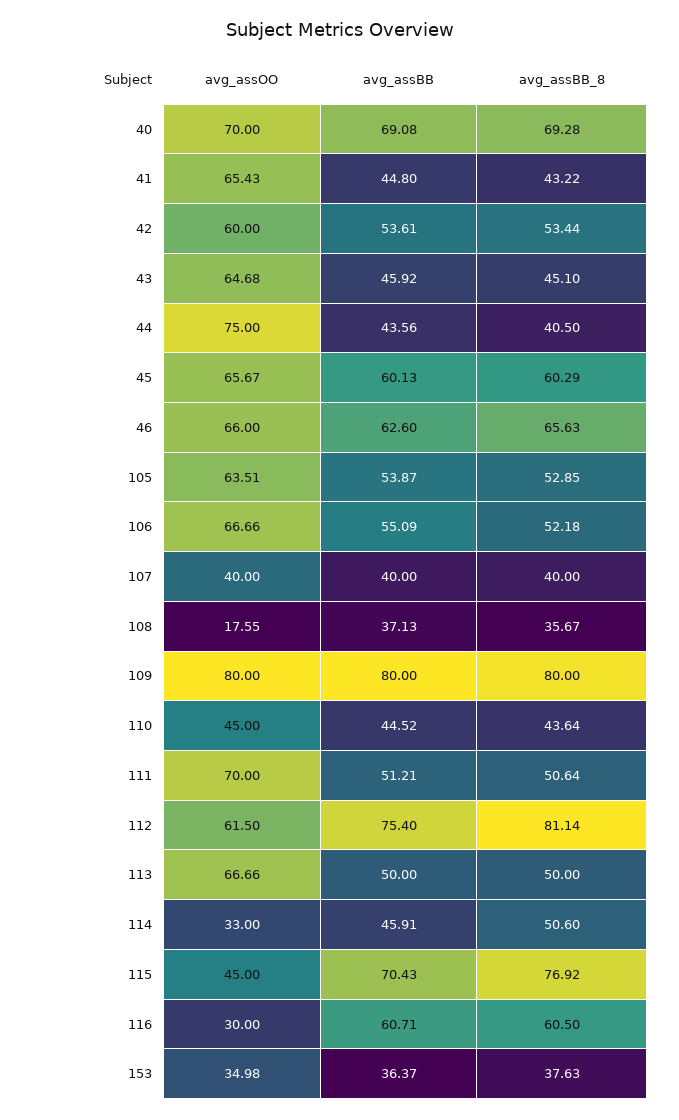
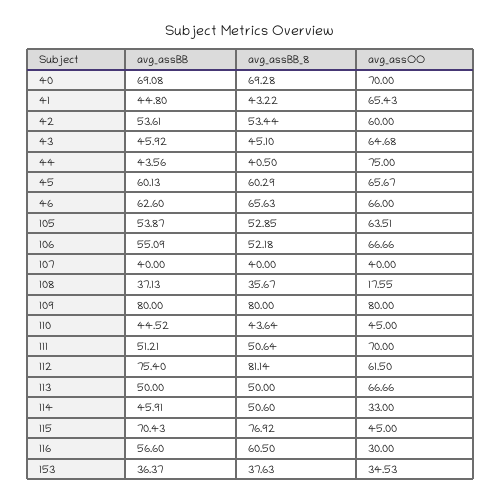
  {
    "avg_assOO": {
      "40": 70,
      "41": 65.43,
      "42": 60,
      "43": 64.68,
      "44": 75,
      "45": 65.67,
      "46": 66,
      "105": 63.51,
      "106": 66.66,
      "107": 40,
      "108": 17.55,
      "109": 80,
      "110": 45,
      "111": 70,
      "112": 61.5,
      "113": 66.66,
      "114": 33,
      "115": 45,
      "116": 30,
-     "153": 34.98
+     "153": 34.53
    },
    "avg_assBB": {
      "40": 69.08,
      "41": 44.8,
      "42": 53.61,
      "43": 45.92,
      "44": 43.56,
      "45": 60.13,
      "46": 62.6,
      "105": 53.87,
      "106": 55.09,
      "107": 40,
      "108": 37.13,
      "109": 80,
      "110": 44.52,
      "111": 51.21,
      "112": 75.4,
      "113": 50,
      "114": 45.91,
      "115": 70.43,
-     "116": 60.71,
+     "116": 56.6,
      "153": 36.37
    },
    "avg_assBB_8": {
      "40": 69.28,
      "41": 43.22,
      "42": 53.44,
      "43": 45.1,
      "44": 40.5,
      "45": 60.29,
      "46": 65.63,
      "105": 52.85,
      "106": 52.18,
      "107": 40,
      "108": 35.67,
      "109": 80,
      "110": 43.64,
      "111": 50.64,
      "112": 81.14,
      "113": 50,
      "114": 50.6,
      "115": 76.92,
      "116": 60.5,
      "153": 37.63
    }
  }

